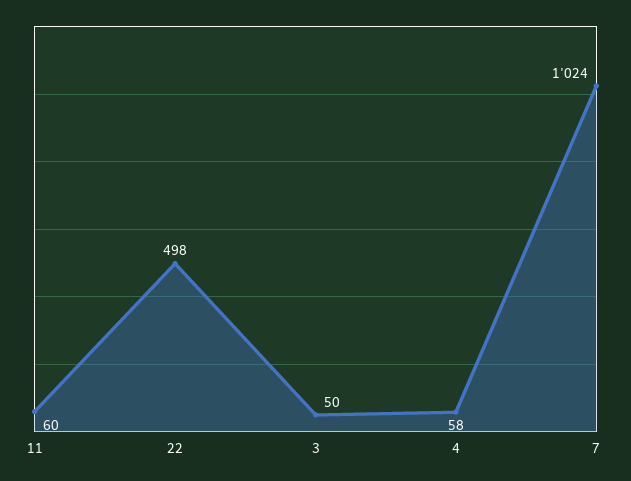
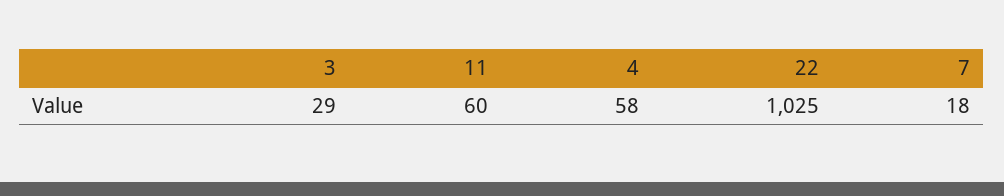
  {
    "11": 60,
-   "22": 498,
+   "22": 1025,
-   "3": 50,
+   "3": 29,
    "4": 58,
-   "7": 1024
+   "7": 18
  }

